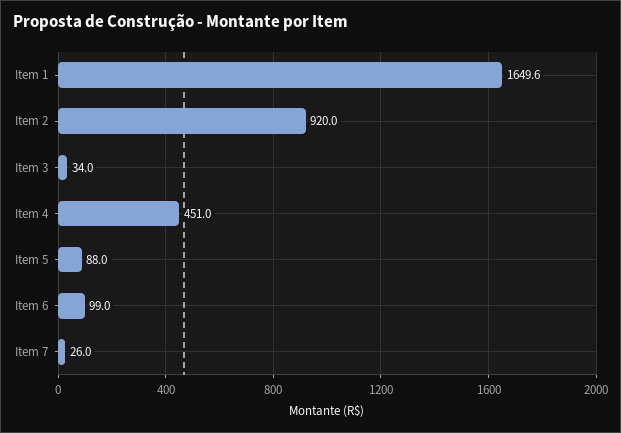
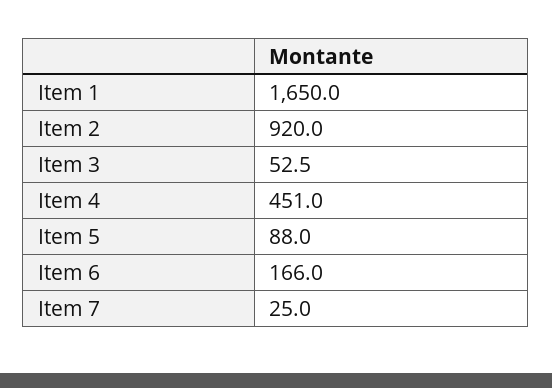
  {
-   "Item 1": 1649.6,
+   "Item 1": 1650,
    "Item 2": 920,
-   "Item 3": 34,
+   "Item 3": 52.5,
    "Item 4": 451,
    "Item 5": 88,
-   "Item 6": 99,
+   "Item 6": 166,
-   "Item 7": 26
+   "Item 7": 25
  }

